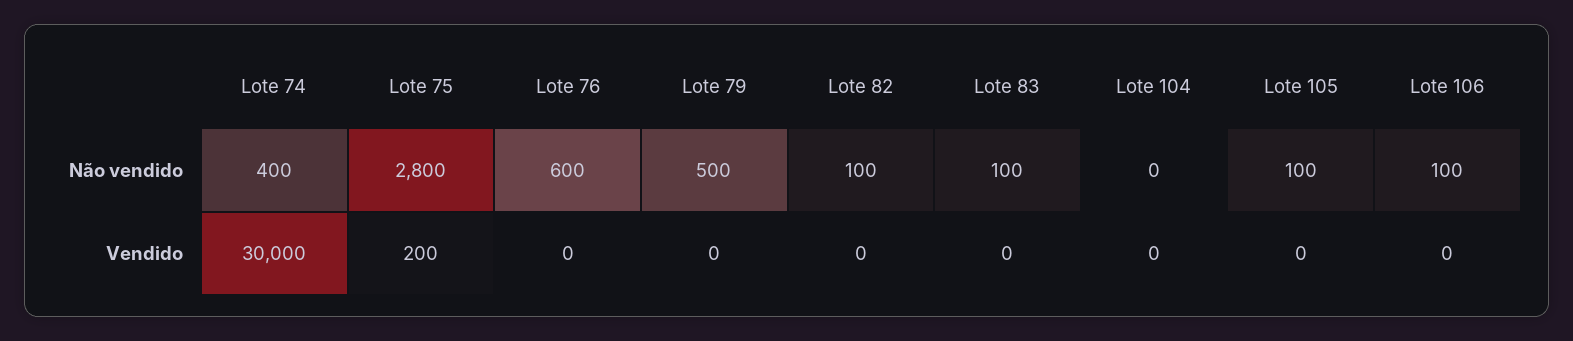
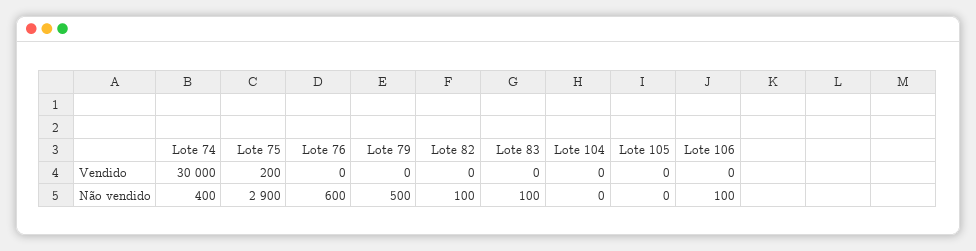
  {
    "Lote 74": {
      "Não vendido": 400,
      "Vendido": 30000
    },
    "Lote 75": {
-     "Não vendido": 2800,
+     "Não vendido": 2900,
      "Vendido": 200
    },
    "Lote 76": {
      "Não vendido": 600,
      "Vendido": 0
    },
    "Lote 79": {
      "Não vendido": 500,
      "Vendido": 0
    },
    "Lote 82": {
      "Não vendido": 100,
      "Vendido": 0
    },
    "Lote 83": {
      "Não vendido": 100,
      "Vendido": 0
    },
    "Lote 104": {
      "Não vendido": 0,
      "Vendido": 0
    },
    "Lote 105": {
-     "Não vendido": 100,
+     "Não vendido": 0,
      "Vendido": 0
    },
    "Lote 106": {
      "Não vendido": 100,
      "Vendido": 0
    }
  }

